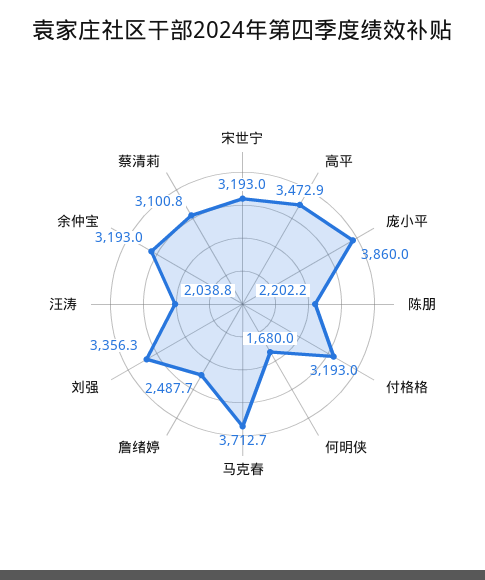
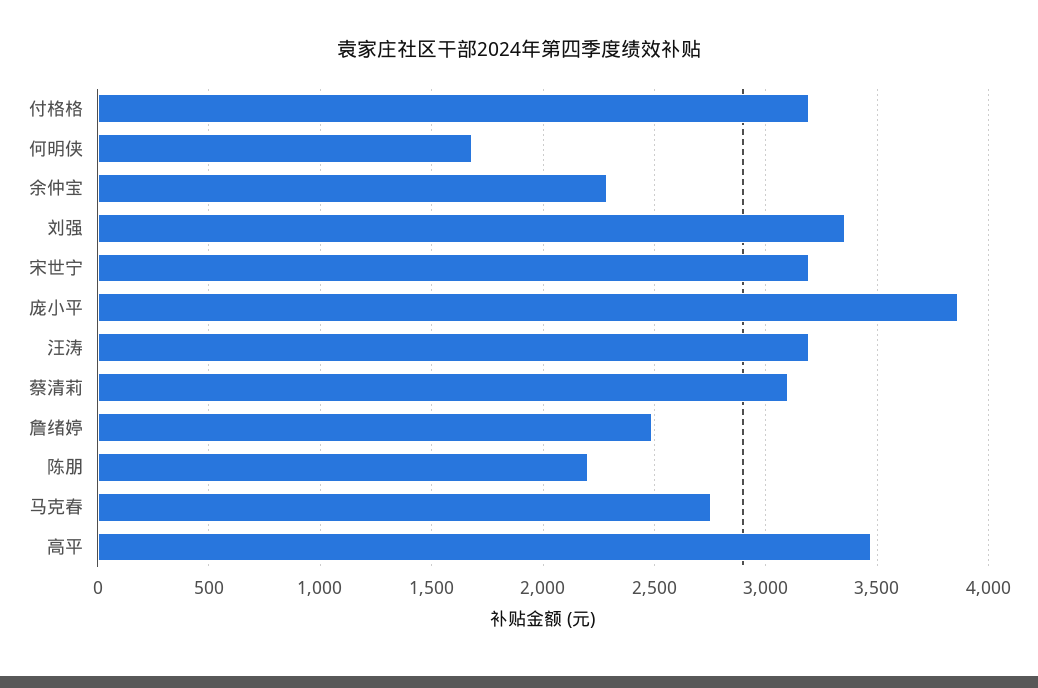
  {
    "宋世宁": 3193,
    "高平": 3472.9,
    "庞小平": 3860,
    "陈朋": 2202.2,
    "付格格": 3193,
    "何明侠": 1680,
-   "马克春": 3712.7,
+   "马克春": 2750,
    "詹绪婷": 2487.7,
    "刘强": 3356.3,
-   "汪涛": 2038.8,
+   "汪涛": 3200,
-   "余仲宝": 3193,
+   "余仲宝": 2300,
    "蔡清莉": 3100.8
  }

